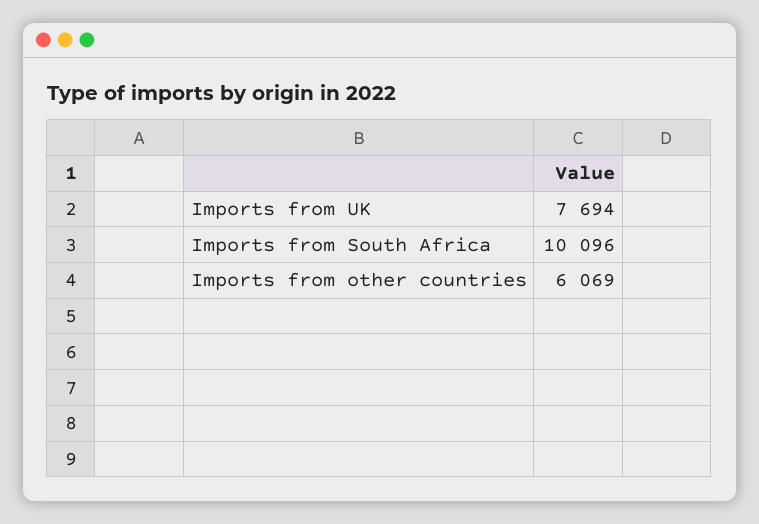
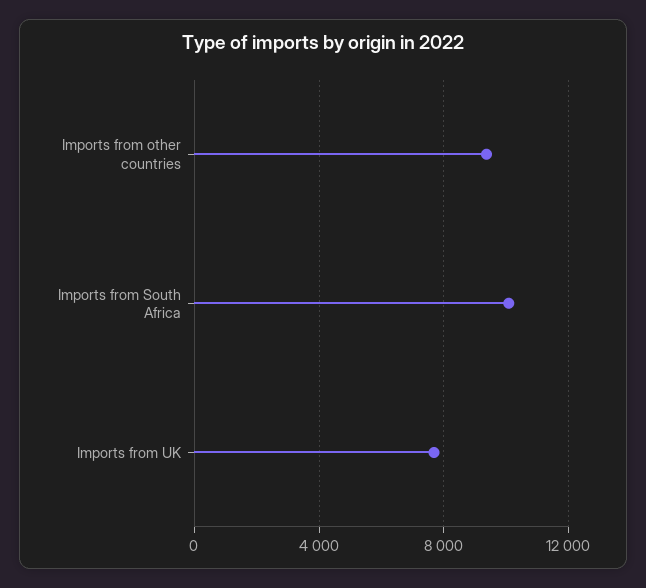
  {
    "Imports from UK": 7694,
    "Imports from South Africa": 10096,
-   "Imports from other countries": 6069
+   "Imports from other countries": 9500
  }

